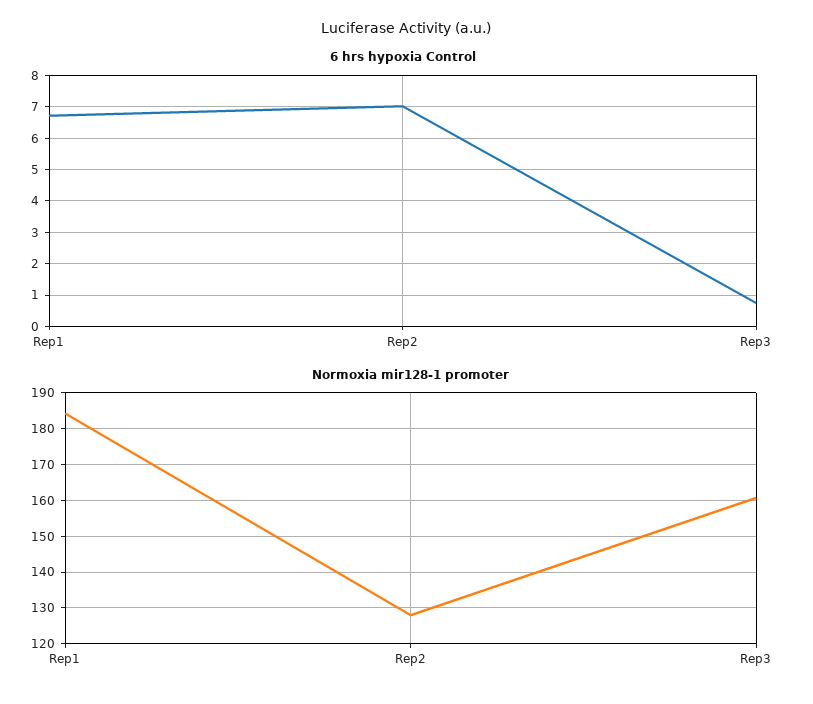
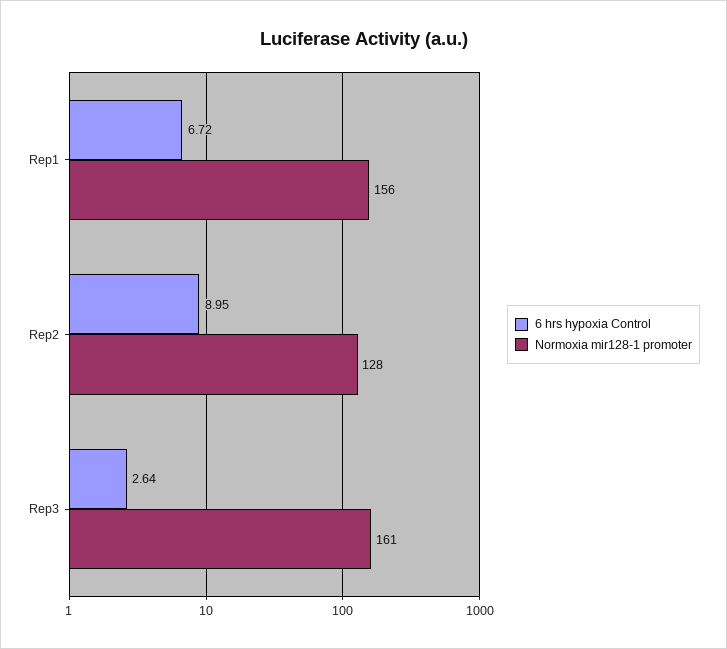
  {
    "6 hrs hypoxia Control": {
      "Rep1": 6.72,
-     "Rep2": 7,
+     "Rep2": 8.95,
-     "Rep3": 0.8
+     "Rep3": 2.64
    },
    "Normoxia mir128-1 promoter": {
-     "Rep1": 184,
+     "Rep1": 156,
      "Rep2": 128,
      "Rep3": 161
    }
  }

